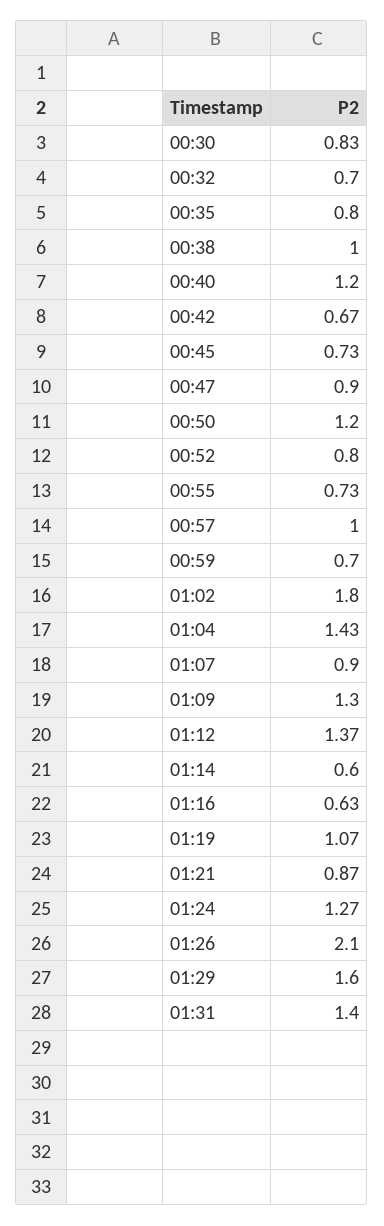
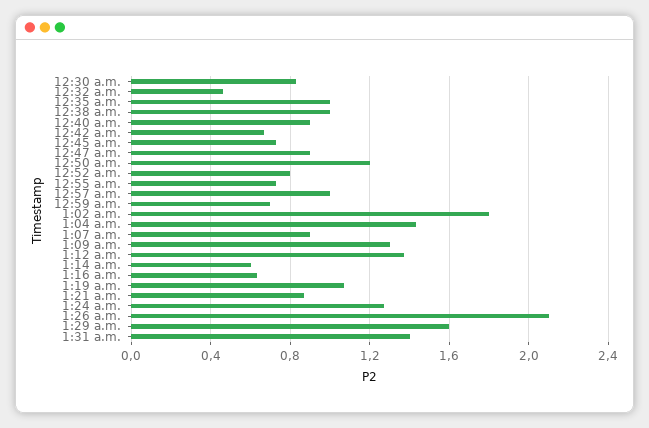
  {
    "00:30": 0.83,
-   "00:32": 0.7,
+   "00:32": 0.45,
-   "00:35": 0.8,
+   "00:35": 1,
    "00:38": 1,
-   "00:40": 1.2,
+   "00:40": 0.9,
    "00:42": 0.67,
    "00:45": 0.73,
    "00:47": 0.9,
    "00:50": 1.2,
    "00:52": 0.8,
    "00:55": 0.73,
    "00:57": 1,
    "00:59": 0.7,
    "01:02": 1.8,
    "01:04": 1.43,
    "01:07": 0.9,
    "01:09": 1.3,
    "01:12": 1.37,
    "01:14": 0.6,
    "01:16": 0.63,
    "01:19": 1.07,
    "01:21": 0.87,
    "01:24": 1.27,
    "01:26": 2.1,
    "01:29": 1.6,
    "01:31": 1.4
  }

